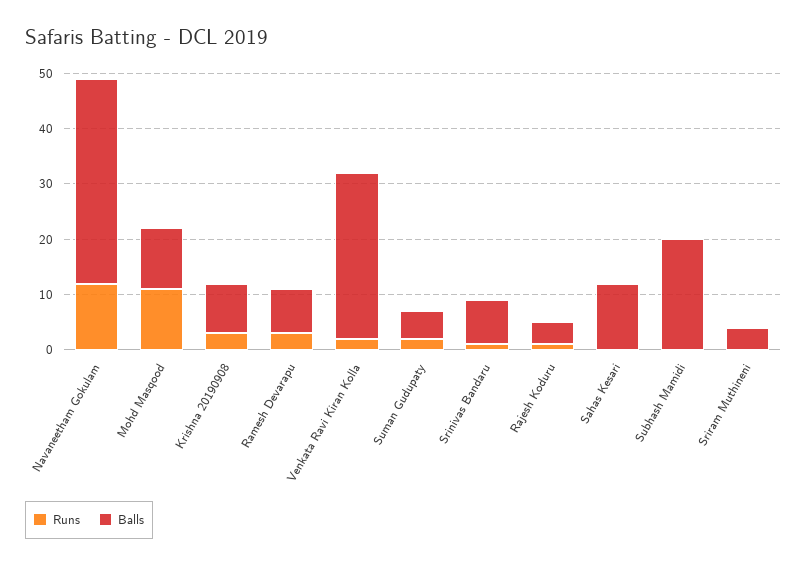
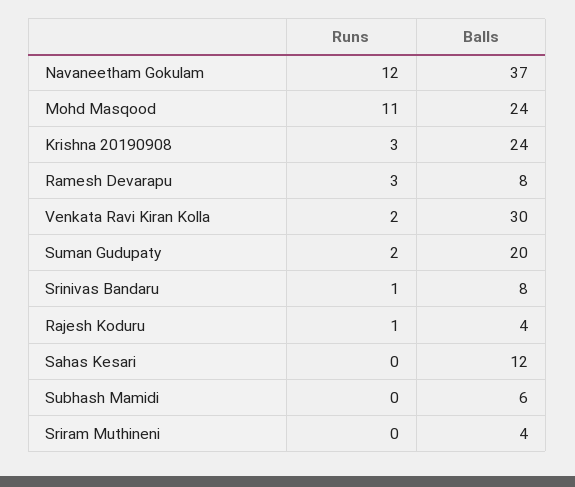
  {
    "Runs": {
      "Navaneetham Gokulam": 12,
      "Mohd Masqood": 11,
      "Krishna 20190908": 3,
      "Ramesh Devarapu": 3,
      "Venkata Ravi Kiran Kolla": 2,
      "Suman Gudupaty": 2,
      "Srinivas Bandaru": 1,
      "Rajesh Koduru": 1,
      "Sahas Kesari": 0,
      "Subhash Mamidi": 0,
      "Sriram Muthineni": 0
    },
    "Balls": {
      "Navaneetham Gokulam": 37,
-     "Mohd Masqood": 10,
+     "Mohd Masqood": 24,
-     "Krishna 20190908": 10,
+     "Krishna 20190908": 24,
      "Ramesh Devarapu": 8,
      "Venkata Ravi Kiran Kolla": 30,
-     "Suman Gudupaty": 5,
+     "Suman Gudupaty": 20,
      "Srinivas Bandaru": 8,
      "Rajesh Koduru": 4,
      "Sahas Kesari": 12,
-     "Subhash Mamidi": 20,
+     "Subhash Mamidi": 6,
      "Sriram Muthineni": 4
    }
  }

